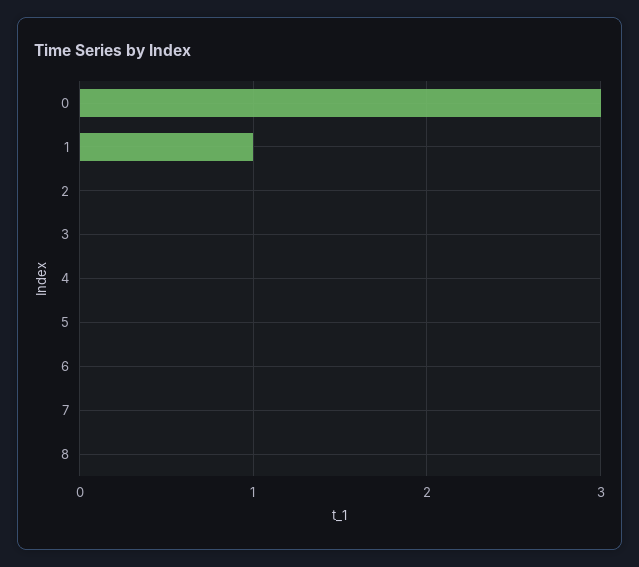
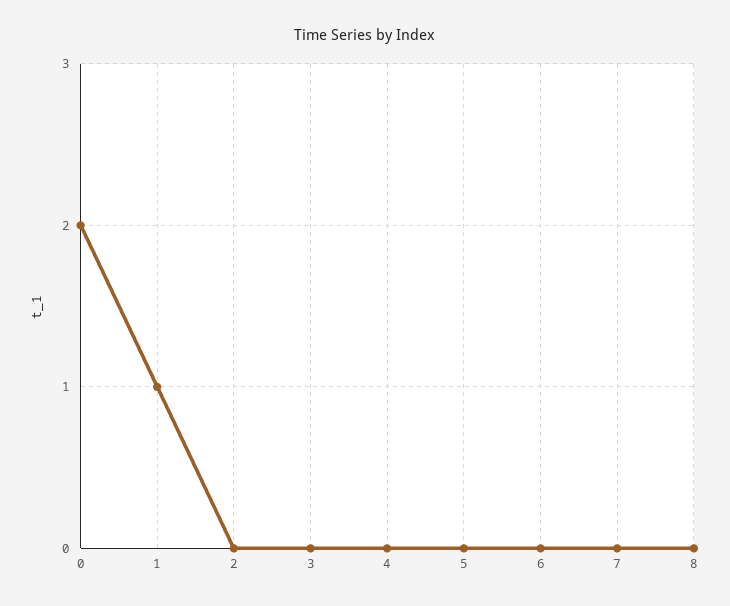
  {
-   "0": 3,
+   "0": 2,
    "1": 1,
    "2": 0,
    "3": 0,
    "4": 0,
    "5": 0,
    "6": 0,
    "7": 0,
    "8": 0
  }

